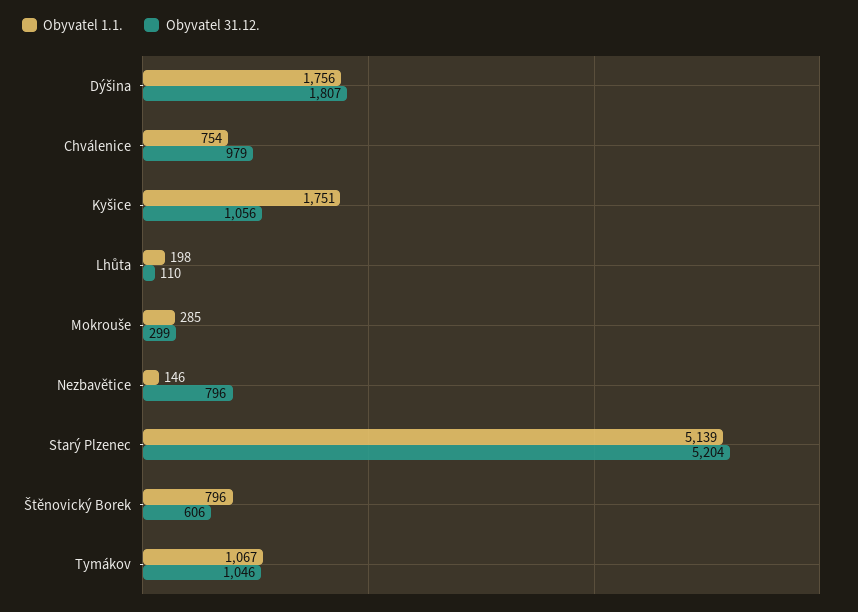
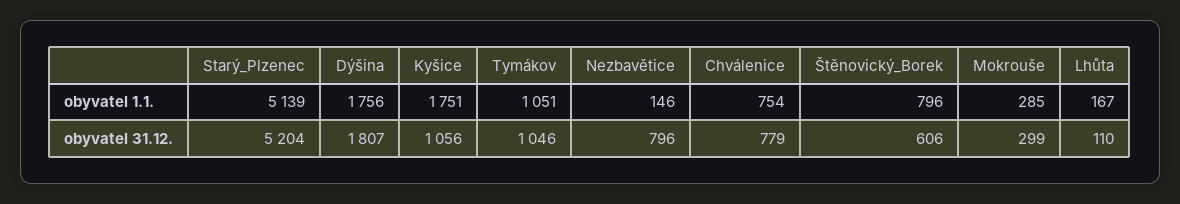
  {
    "Obyvatel 1.1.": {
      "Dýšina": 1756,
      "Chválenice": 754,
      "Kyšice": 1751,
-     "Lhůta": 198,
+     "Lhůta": 167,
      "Mokrouše": 285,
      "Nezbavětice": 146,
      "Starý Plzenec": 5139,
      "Štěnovický Borek": 796,
-     "Tymákov": 1067
+     "Tymákov": 1051
    },
    "Obyvatel 31.12.": {
      "Dýšina": 1807,
-     "Chválenice": 979,
+     "Chválenice": 779,
      "Kyšice": 1056,
      "Lhůta": 110,
      "Mokrouše": 299,
      "Nezbavětice": 796,
      "Starý Plzenec": 5204,
      "Štěnovický Borek": 606,
      "Tymákov": 1046
    }
  }

